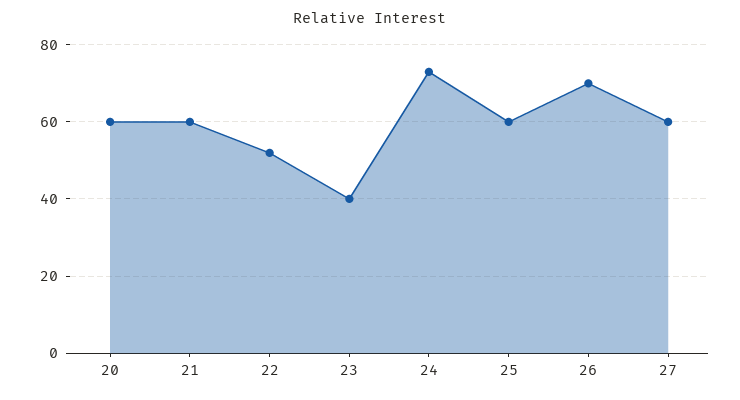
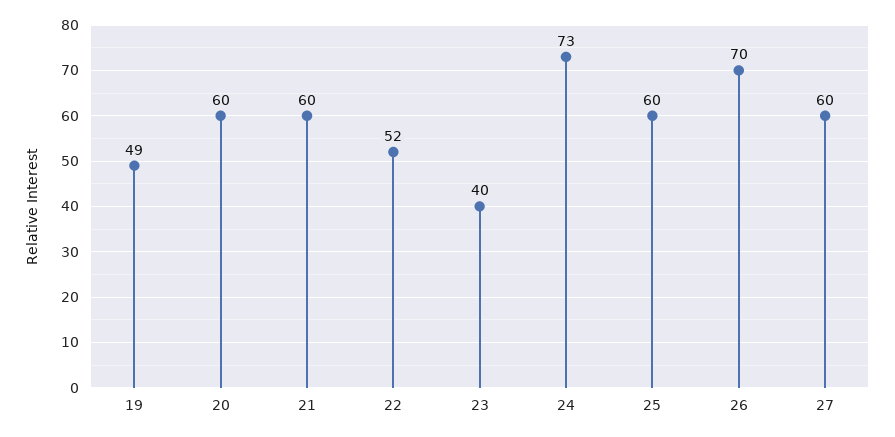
  {
    "20": 60,
    "21": 60,
    "22": 52,
    "23": 40,
    "24": 73,
    "25": 60,
    "26": 70,
-   "27": 60
+   "27": 60,
+   "19": 49
  }

